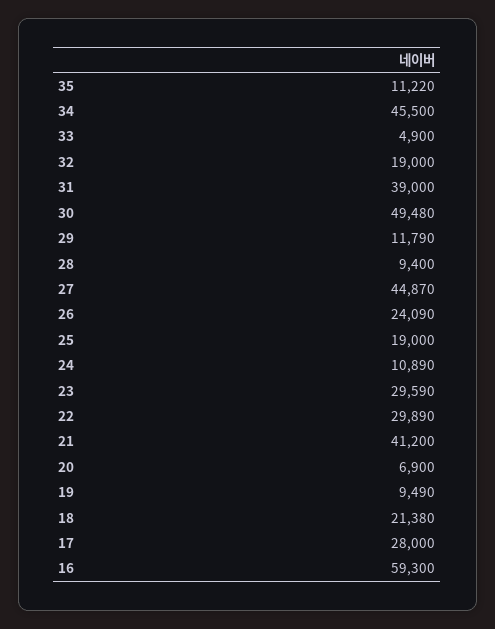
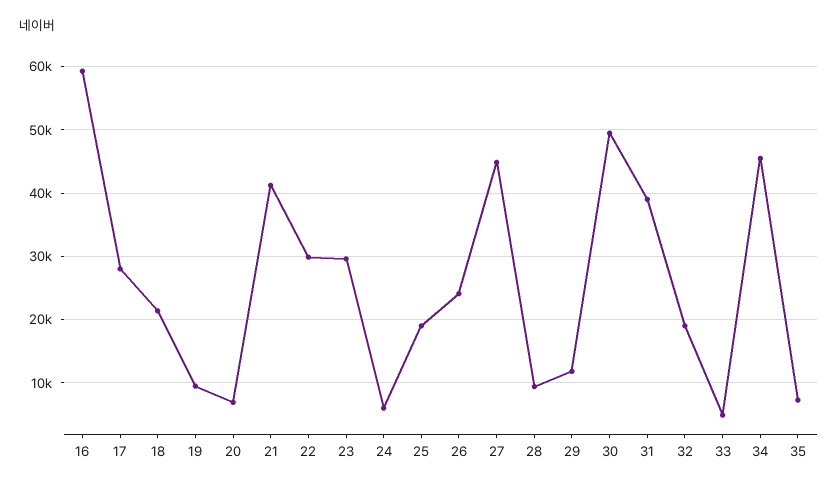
  {
-   "35": 11220,
+   "35": 7000,
    "34": 45500,
    "33": 4900,
    "32": 19000,
    "31": 39000,
    "30": 49480,
    "29": 11790,
    "28": 9400,
    "27": 44870,
    "26": 24090,
    "25": 19000,
-   "24": 10890,
+   "24": 6000,
    "23": 29590,
    "22": 29890,
    "21": 41200,
    "20": 6900,
    "19": 9490,
    "18": 21380,
    "17": 28000,
    "16": 59300
  }

